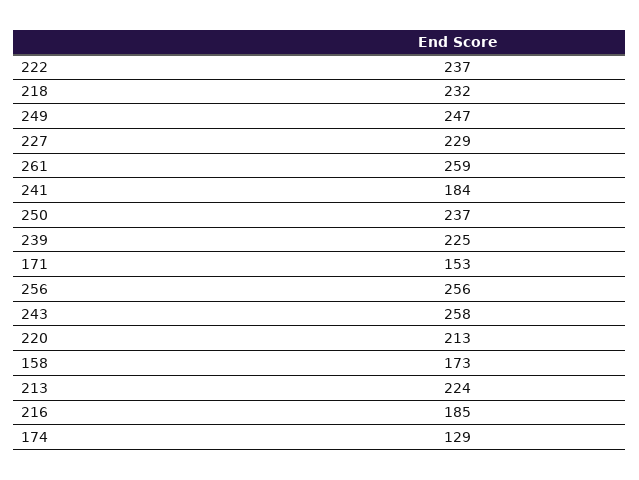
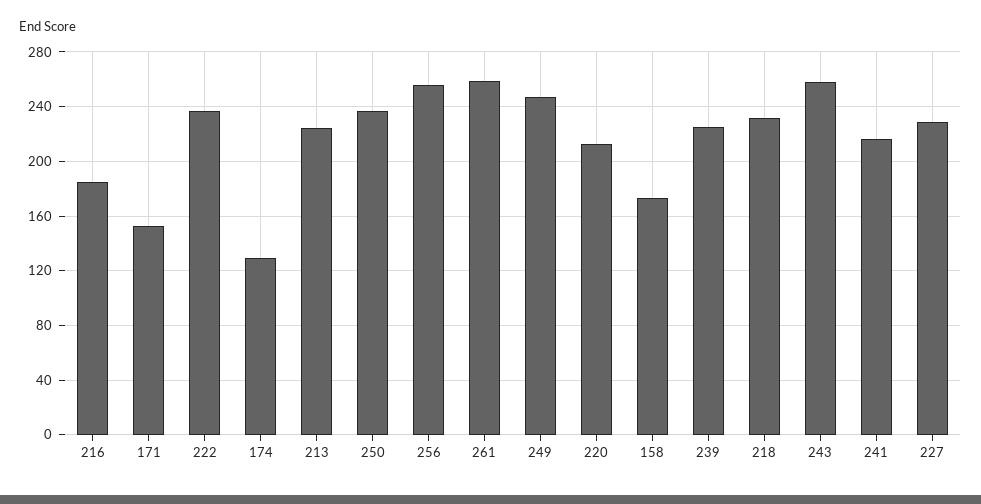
  {
    "222": 237,
    "218": 232,
    "249": 247,
    "227": 229,
    "261": 259,
-   "241": 184,
+   "241": 215,
    "250": 237,
    "239": 225,
    "171": 153,
    "256": 256,
    "243": 258,
    "220": 213,
    "158": 173,
    "213": 224,
    "216": 185,
    "174": 129
  }

